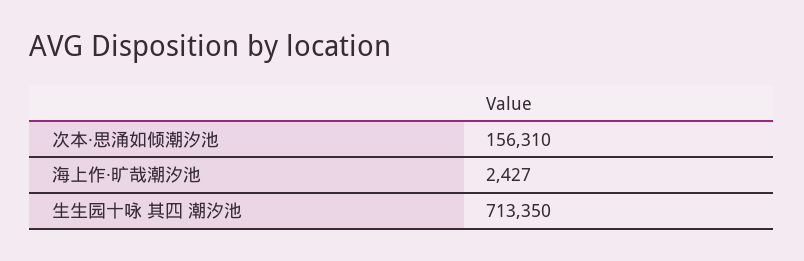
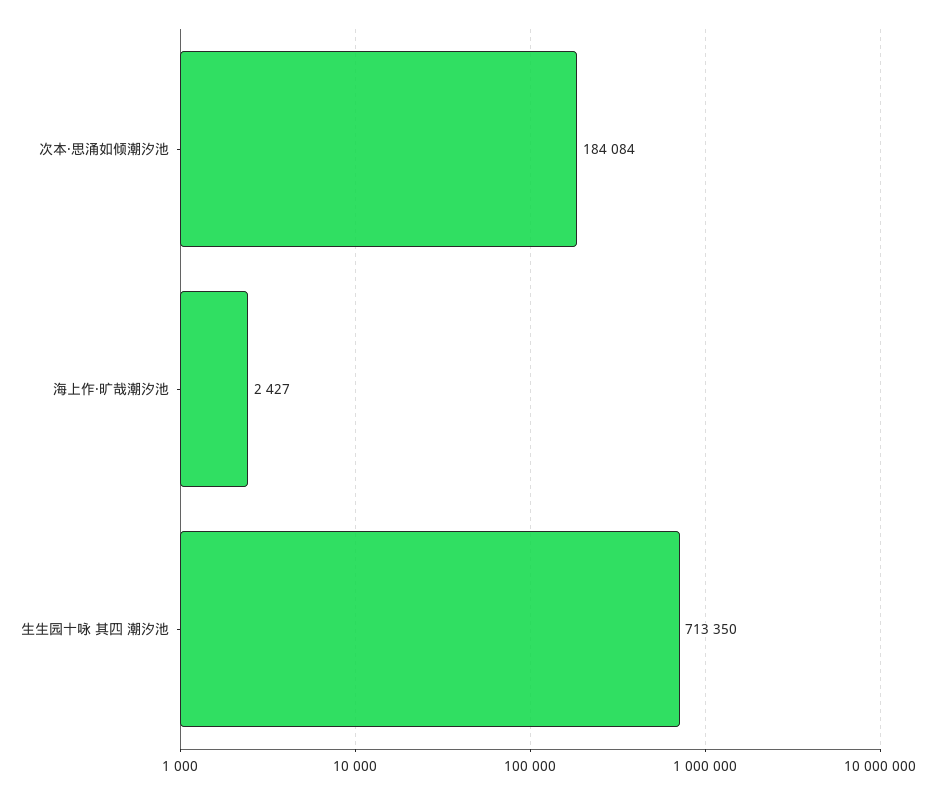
  {
-   "次本·思涌如倾潮汐池": 156310,
+   "次本·思涌如倾潮汐池": 184084,
    "海上作·旷哉潮汐池": 2427,
    "生生园十咏 其四 潮汐池": 713350
  }

